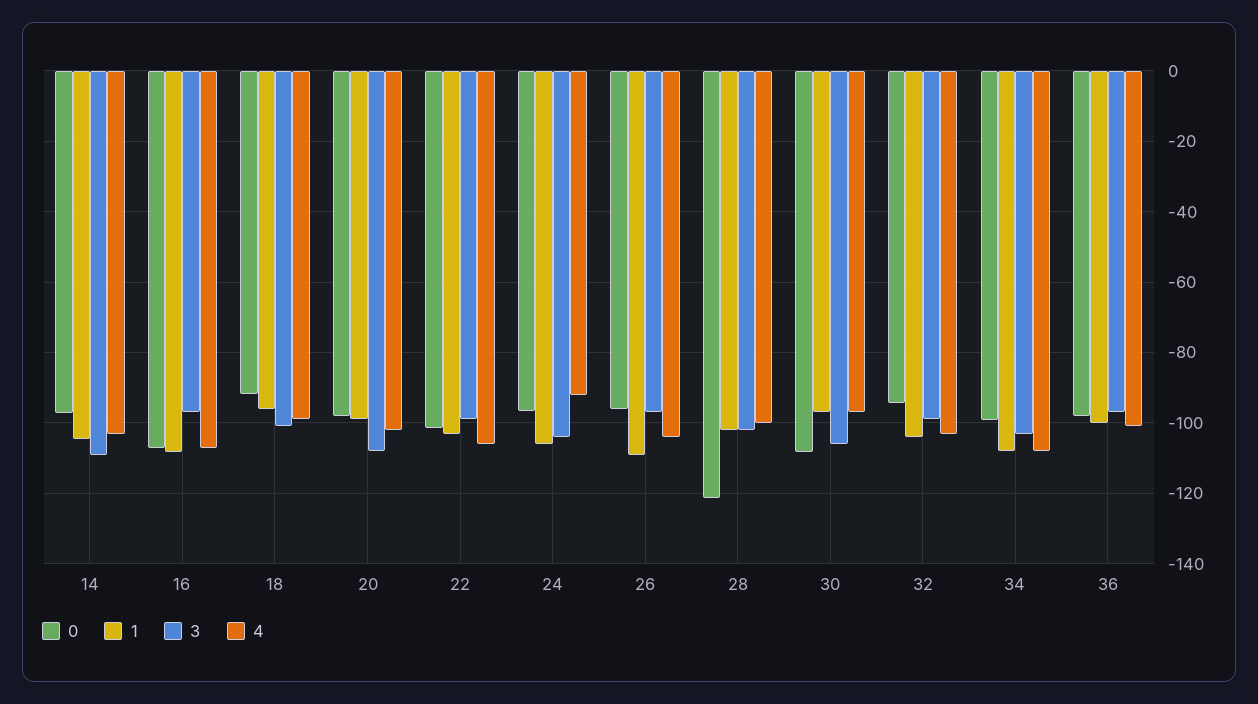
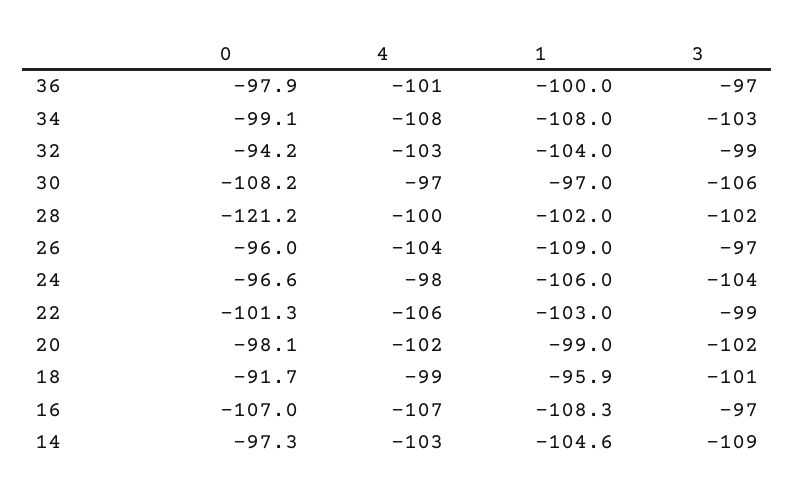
  {
    "0": {
      "14": -97.3,
      "16": -107,
      "18": -91.7,
      "20": -98.1,
      "22": -101.3,
      "24": -96.6,
      "26": -96,
      "28": -121.2,
      "30": -108.2,
      "32": -94.2,
      "34": -99.1,
      "36": -97.9
    },
    "1": {
      "14": -104.6,
      "16": -108.3,
      "18": -95.9,
      "20": -99,
      "22": -103,
      "24": -106,
      "26": -109,
      "28": -102,
      "30": -97,
      "32": -104,
      "34": -108,
      "36": -100
    },
    "3": {
      "14": -109,
      "16": -97,
      "18": -101,
-     "20": -108,
+     "20": -102,
      "22": -99,
      "24": -104,
      "26": -97,
      "28": -102,
      "30": -106,
      "32": -99,
      "34": -103,
      "36": -97
    },
    "4": {
      "14": -103,
      "16": -107,
      "18": -99,
      "20": -102,
      "22": -106,
-     "24": -92,
+     "24": -98,
      "26": -104,
      "28": -100,
      "30": -97,
      "32": -103,
      "34": -108,
      "36": -101
    }
  }

